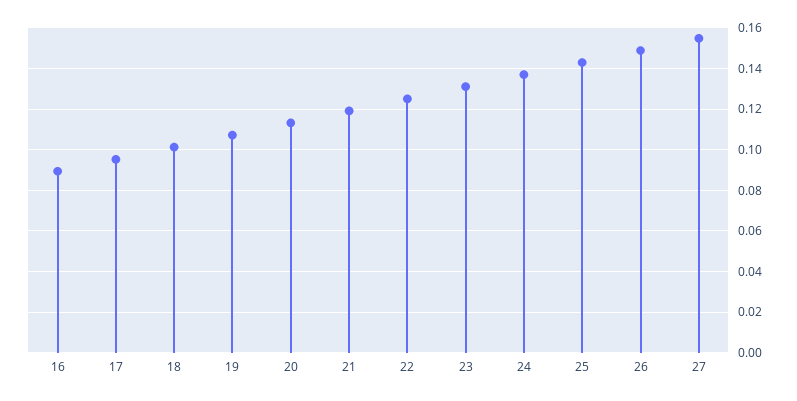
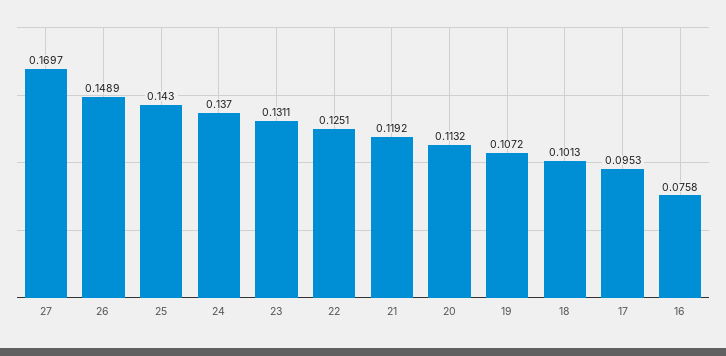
  {
-   "16": 0.09,
+   "16": 0.0758,
    "17": 0.0953,
    "18": 0.1013,
    "19": 0.1072,
    "20": 0.1132,
    "21": 0.1192,
    "22": 0.1251,
    "23": 0.1311,
    "24": 0.137,
    "25": 0.143,
    "26": 0.1489,
-   "27": 0.155
+   "27": 0.1697
  }

